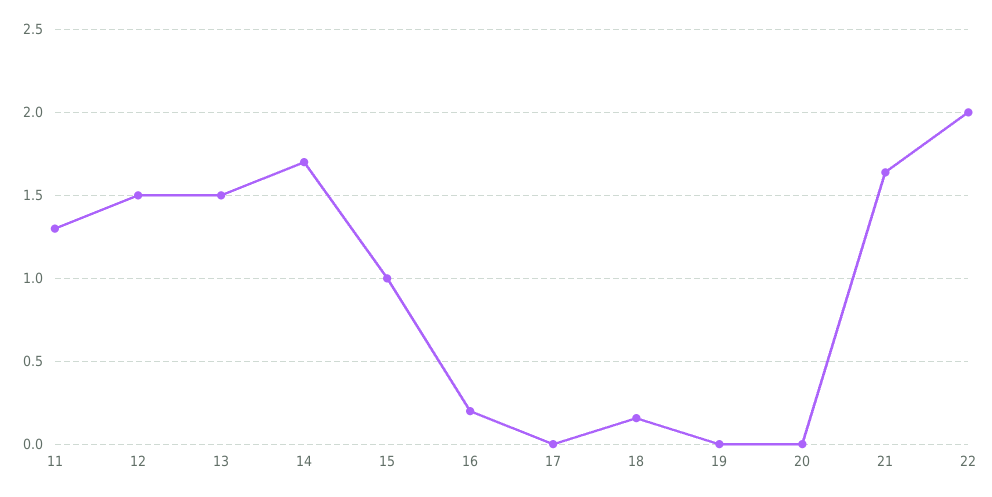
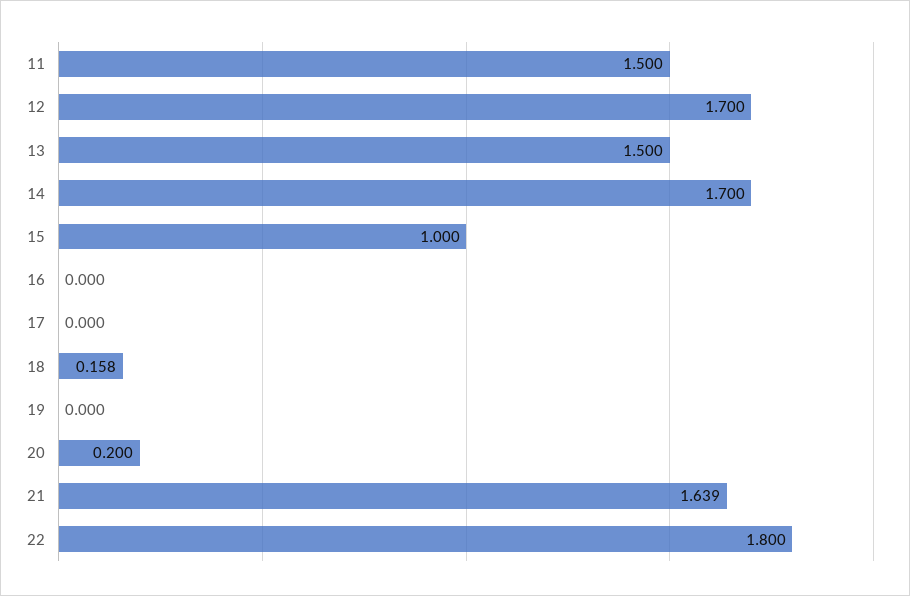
  {
-   "11": 1.3,
+   "11": 1.5,
-   "12": 1.5,
+   "12": 1.7,
    "13": 1.5,
    "14": 1.7,
    "15": 1,
-   "16": 0.2,
+   "16": 0,
    "17": 0,
    "18": 0.158,
    "19": 0,
-   "20": 0,
+   "20": 0.2,
    "21": 1.639,
-   "22": 2
+   "22": 1.8
  }

